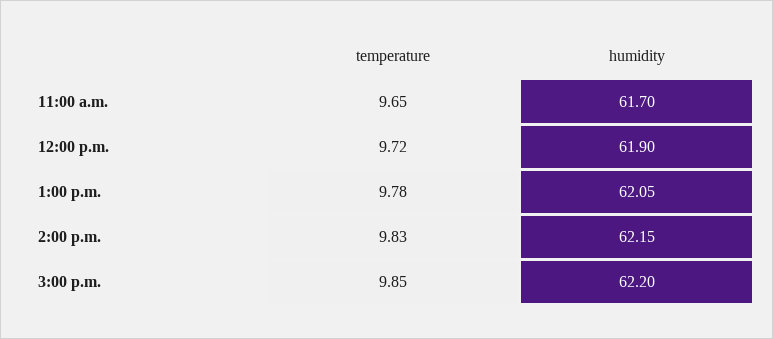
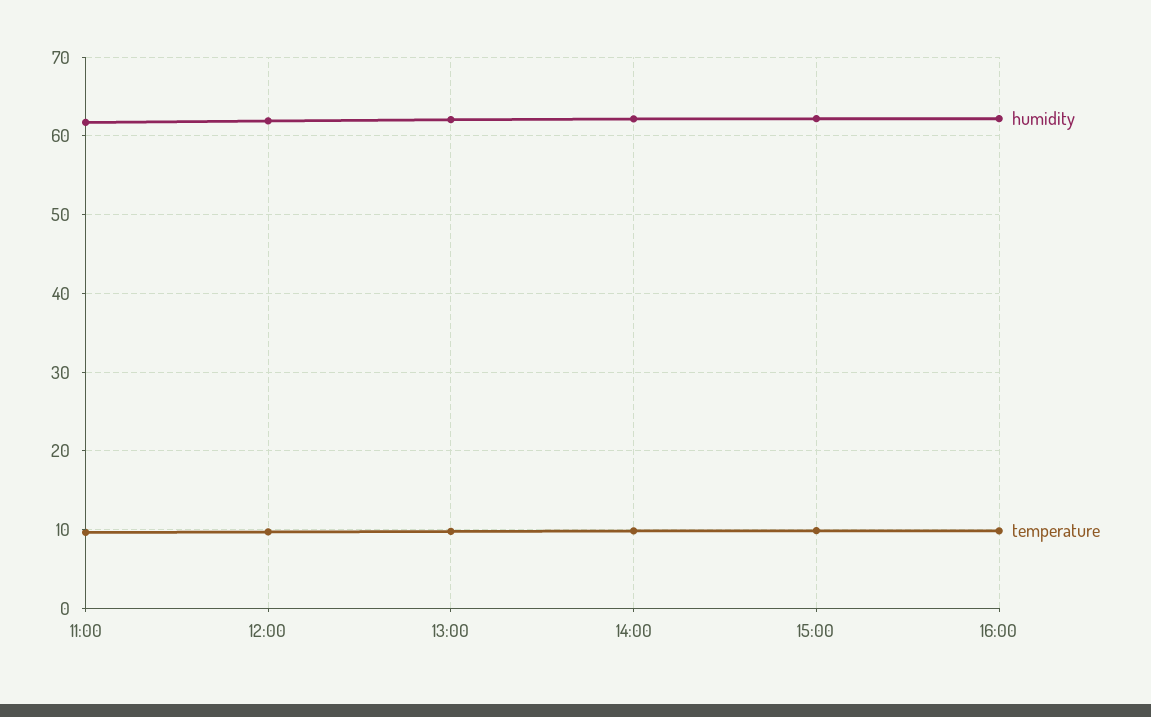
  {
    "temperature": {
      "11:00 a.m.": 9.65,
      "12:00 p.m.": 9.72,
      "1:00 p.m.": 9.78,
      "2:00 p.m.": 9.83,
-     "3:00 p.m.": 9.85
+     "3:00 p.m.": 9.85,
+     "16:00": 10
    },
    "humidity": {
      "11:00 a.m.": 61.7,
      "12:00 p.m.": 61.9,
      "1:00 p.m.": 62.05,
      "2:00 p.m.": 62.15,
-     "3:00 p.m.": 62.2
+     "3:00 p.m.": 62.2,
+     "16:00": 62
    }
  }

